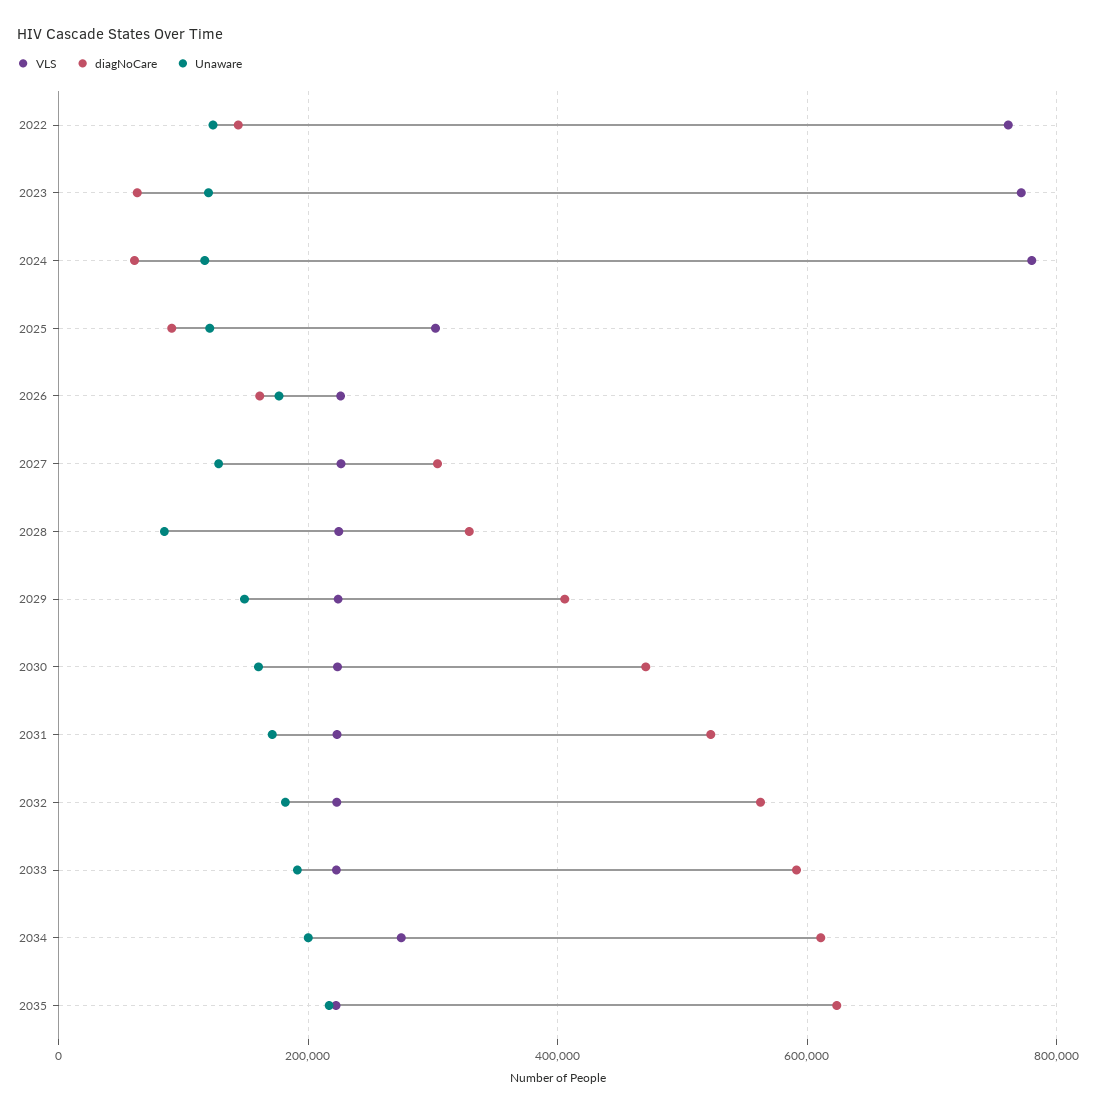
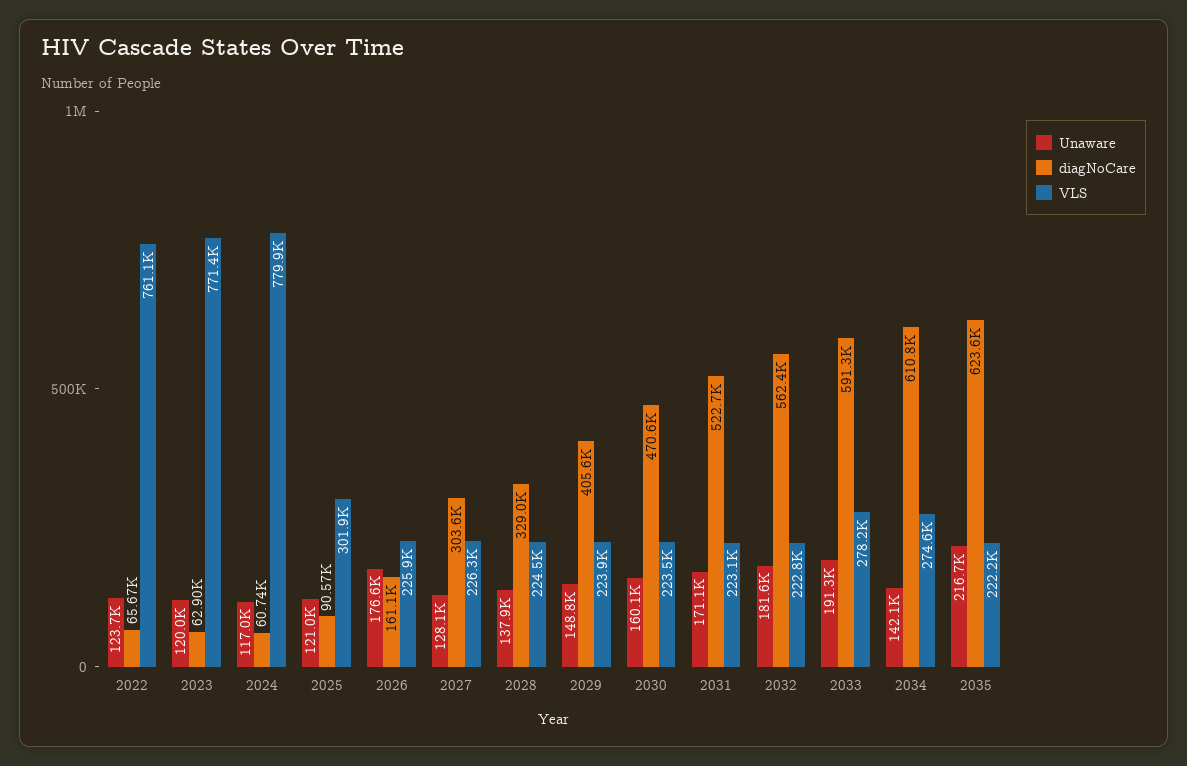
  {
    "VLS": {
      "2022": 761100,
      "2023": 771400,
      "2024": 779900,
      "2025": 301900,
      "2026": 225900,
      "2027": 226300,
      "2028": 224500,
      "2029": 223900,
      "2030": 223500,
      "2031": 223100,
      "2032": 222800,
-     "2033": 220000,
+     "2033": 278200,
      "2034": 274600,
      "2035": 222200
    },
    "diagNoCare": {
-     "2022": 140000,
+     "2022": 65670,
      "2023": 62900,
      "2024": 60740,
      "2025": 90570,
      "2026": 161100,
      "2027": 303600,
      "2028": 329000,
      "2029": 405600,
      "2030": 470600,
      "2031": 522700,
      "2032": 562400,
      "2033": 591300,
      "2034": 610800,
      "2035": 623600
    },
    "Unaware": {
      "2022": 123700,
      "2023": 120000,
      "2024": 117000,
      "2025": 121000,
      "2026": 176600,
      "2027": 128100,
-     "2028": 80000,
+     "2028": 137900,
      "2029": 148800,
      "2030": 160100,
      "2031": 171100,
      "2032": 181600,
      "2033": 191300,
-     "2034": 200000,
+     "2034": 142100,
      "2035": 216700
    }
  }

